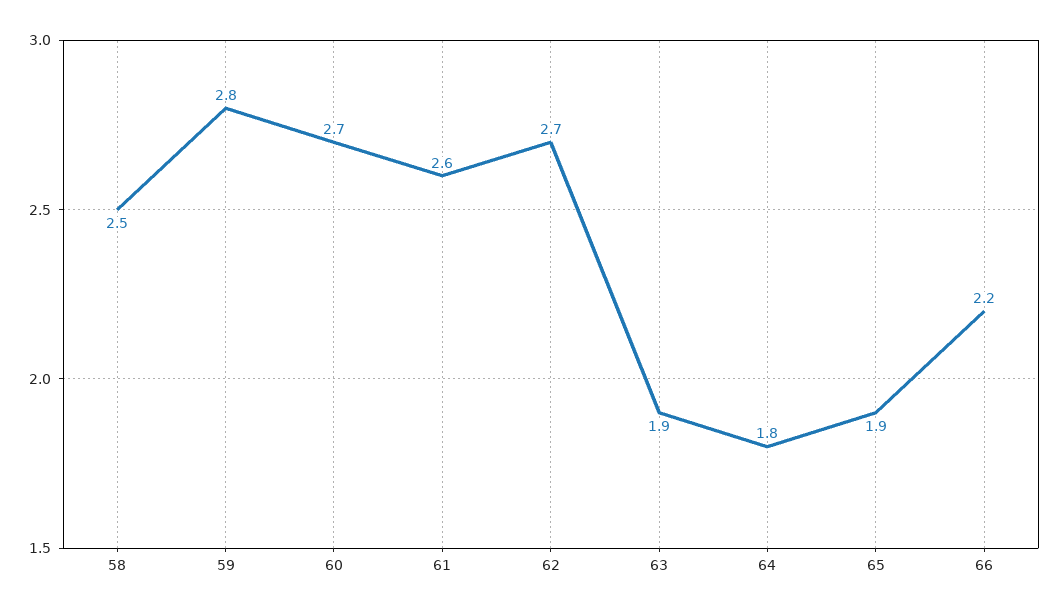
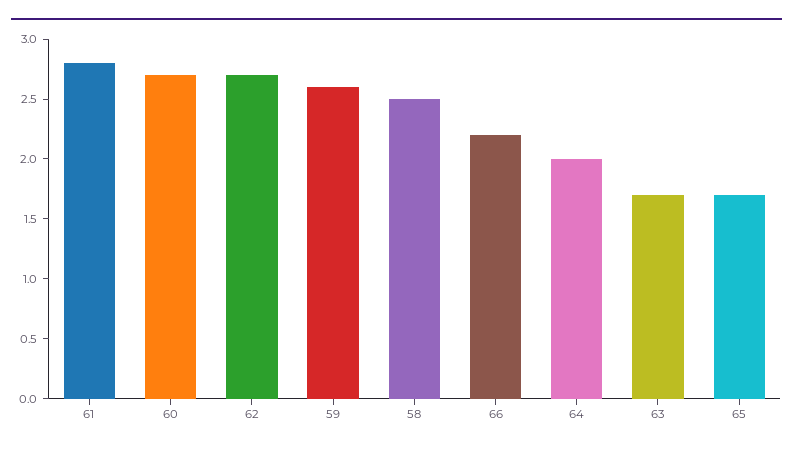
  {
    "58": 2.5,
-   "59": 2.8,
+   "59": 2.6,
    "60": 2.7,
-   "61": 2.6,
+   "61": 2.8,
    "62": 2.7,
-   "63": 1.9,
+   "63": 1.7,
-   "64": 1.8,
+   "64": 2,
-   "65": 1.9,
+   "65": 1.7,
    "66": 2.2
  }

